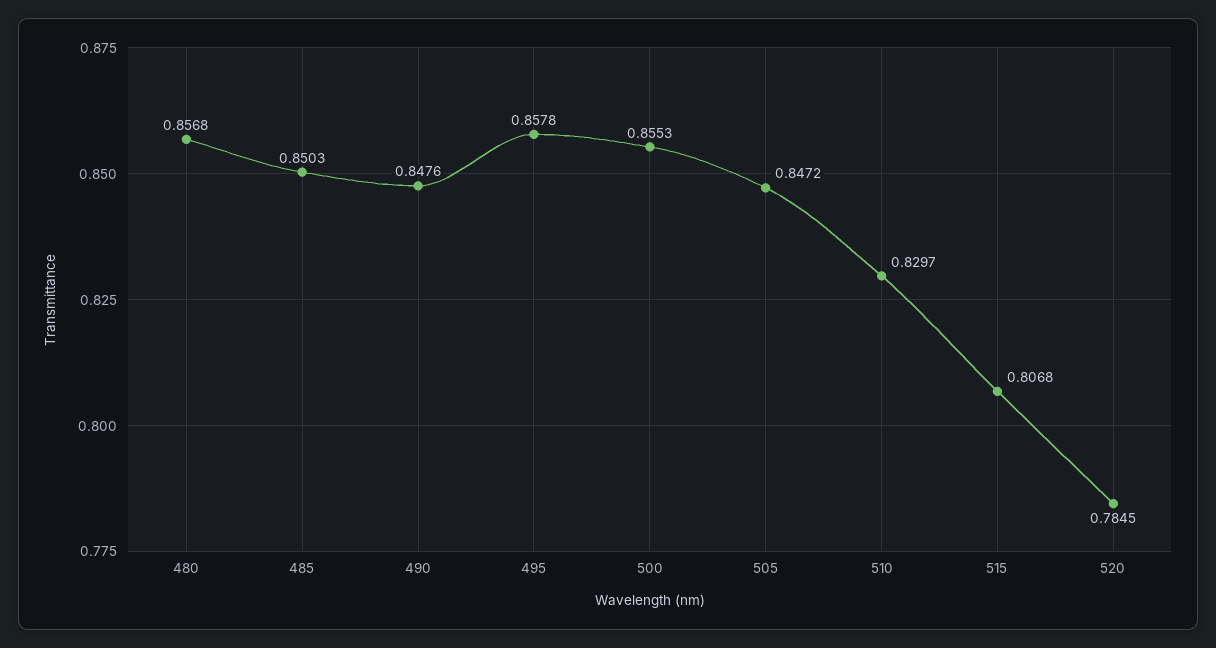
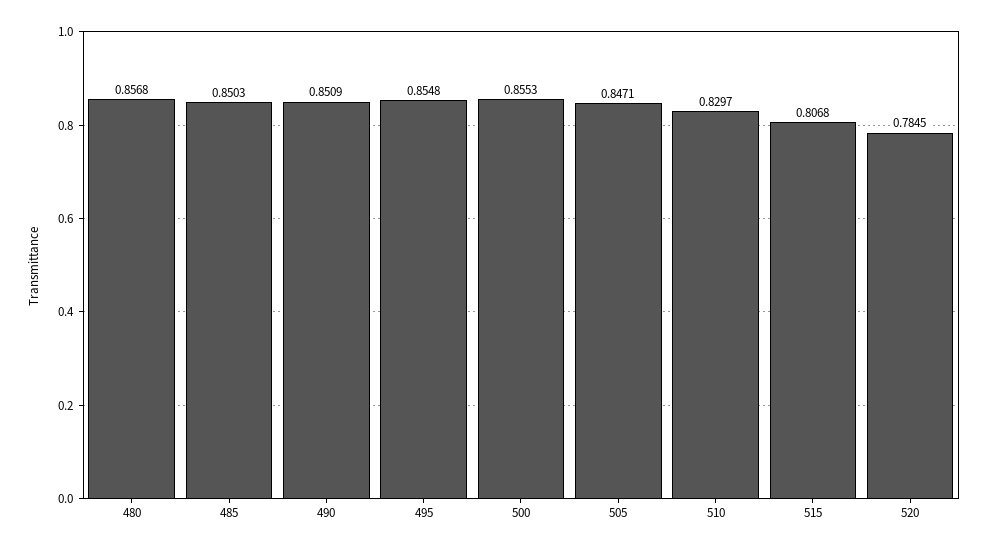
  {
    "480": 0.8568,
    "485": 0.8503,
-   "490": 0.8476,
+   "490": 0.8509,
-   "495": 0.8578,
+   "495": 0.8548,
    "500": 0.8553,
-   "505": 0.8472,
+   "505": 0.8471,
    "510": 0.8297,
    "515": 0.8068,
    "520": 0.7845
  }

